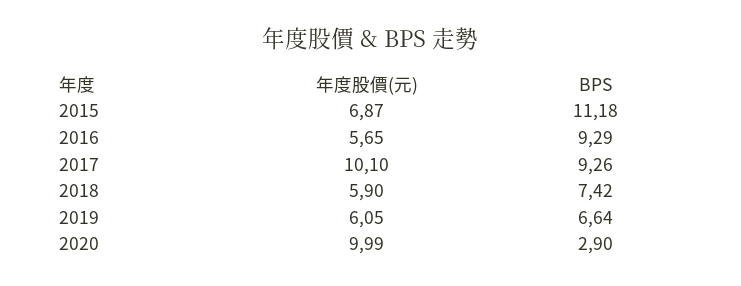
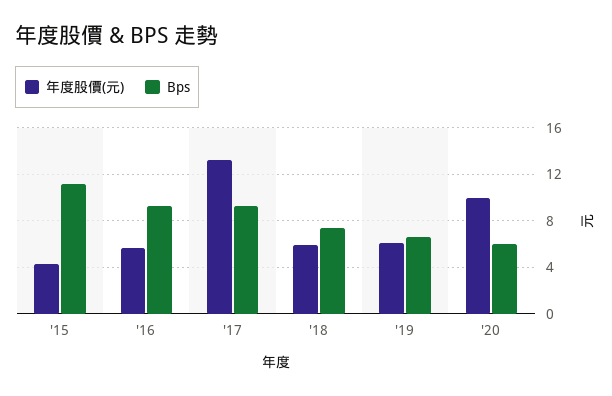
  {
    "年度股價(元)": {
-     "2015": 6.87,
+     "2015": 4,
      "2016": 5.65,
-     "2017": 10.1,
+     "2017": 13,
      "2018": 5.9,
      "2019": 6.05,
      "2020": 9.99
    },
    "BPS": {
      "2015": 11.18,
      "2016": 9.29,
      "2017": 9.26,
      "2018": 7.42,
      "2019": 6.64,
-     "2020": 2.9
+     "2020": 6
    }
  }

